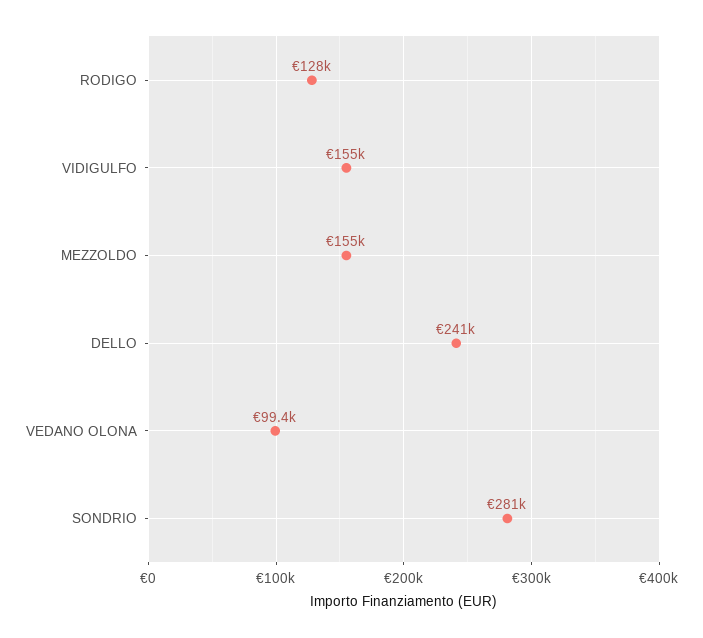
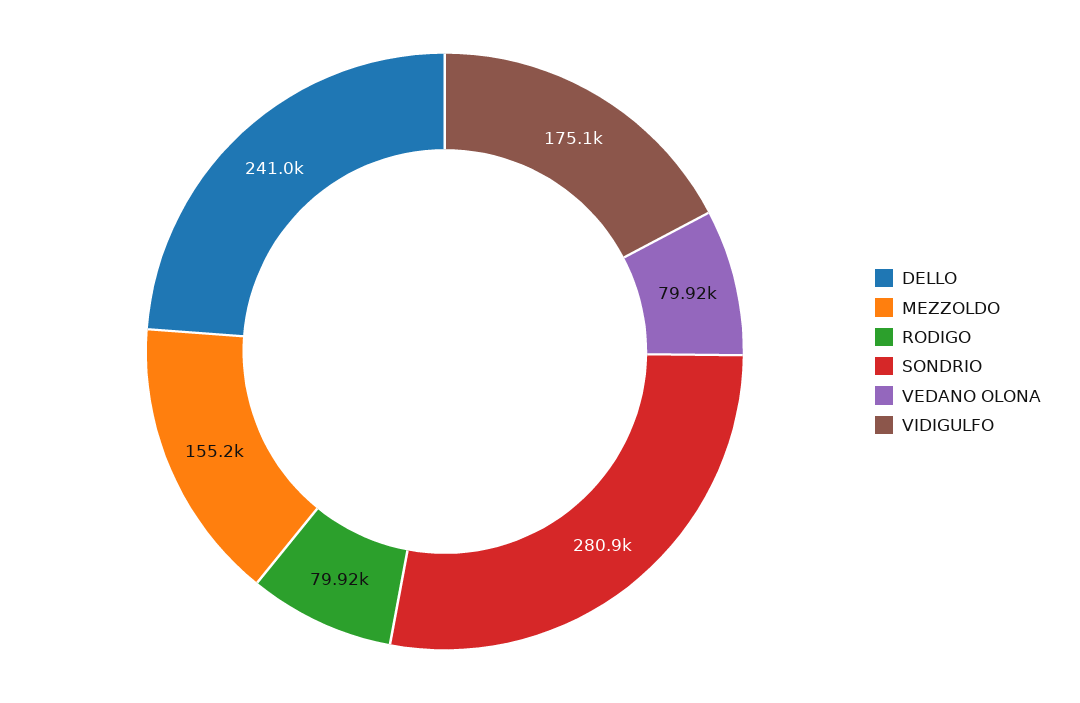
  {
-   "RODIGO": 128000,
+   "RODIGO": 79920,
-   "VIDIGULFO": 155000,
+   "VIDIGULFO": 175100,
    "MEZZOLDO": 155200,
    "DELLO": 241000,
-   "VEDANO OLONA": 99400,
+   "VEDANO OLONA": 79920,
    "SONDRIO": 280900
  }

